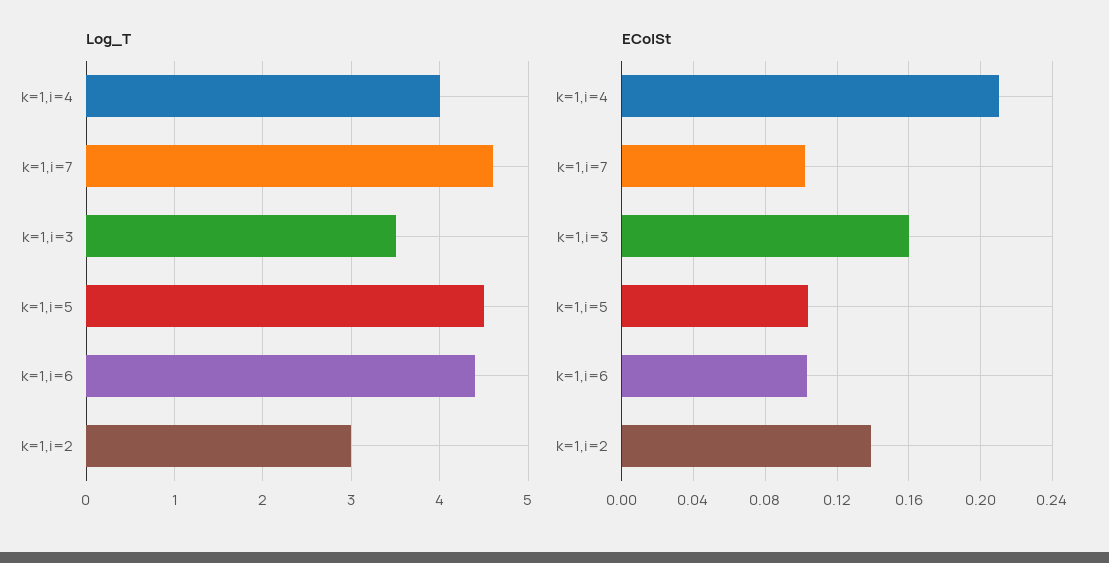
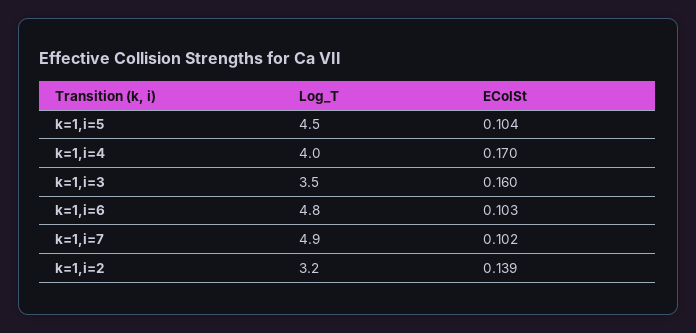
  {
    "Log_T": {
      "k=1,i=4": 4,
-     "k=1,i=7": 4.6,
+     "k=1,i=7": 4.9,
      "k=1,i=3": 3.5,
      "k=1,i=5": 4.5,
-     "k=1,i=6": 4.4,
+     "k=1,i=6": 4.8,
-     "k=1,i=2": 3
+     "k=1,i=2": 3.2
    },
    "EColSt": {
-     "k=1,i=4": 0.21,
+     "k=1,i=4": 0.17,
      "k=1,i=7": 0.102,
      "k=1,i=3": 0.16,
      "k=1,i=5": 0.104,
      "k=1,i=6": 0.103,
      "k=1,i=2": 0.139
    }
  }

